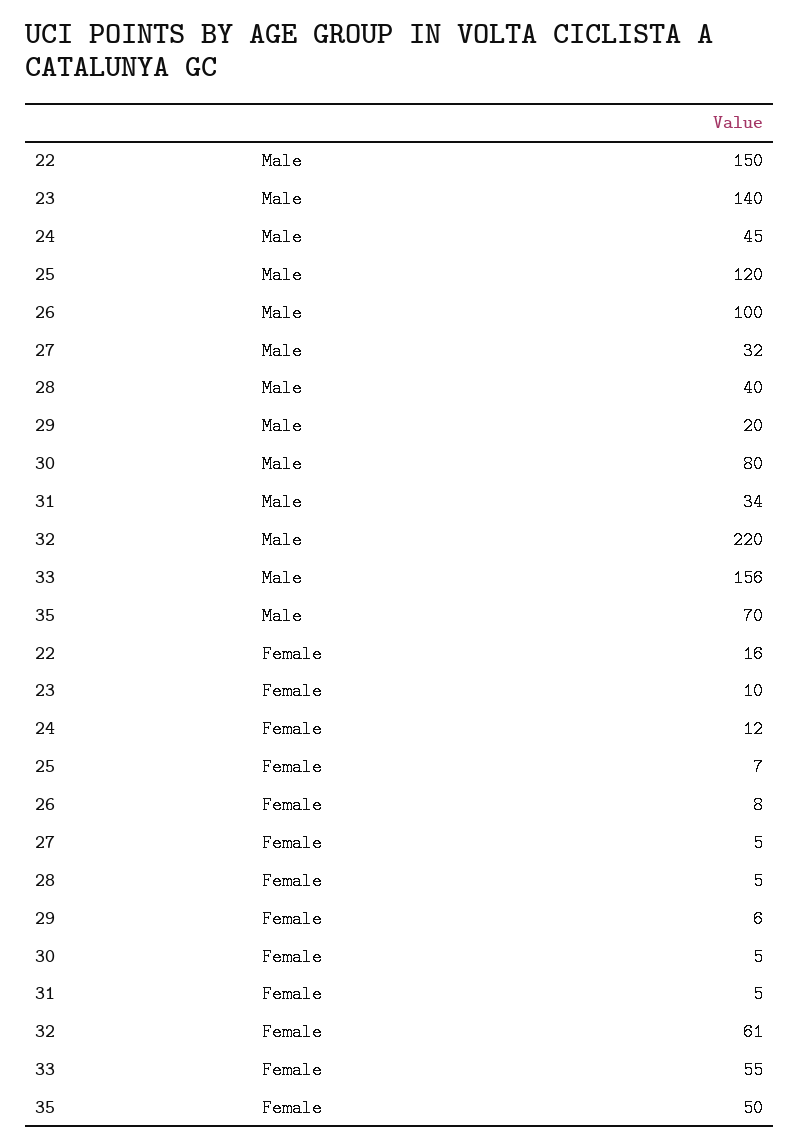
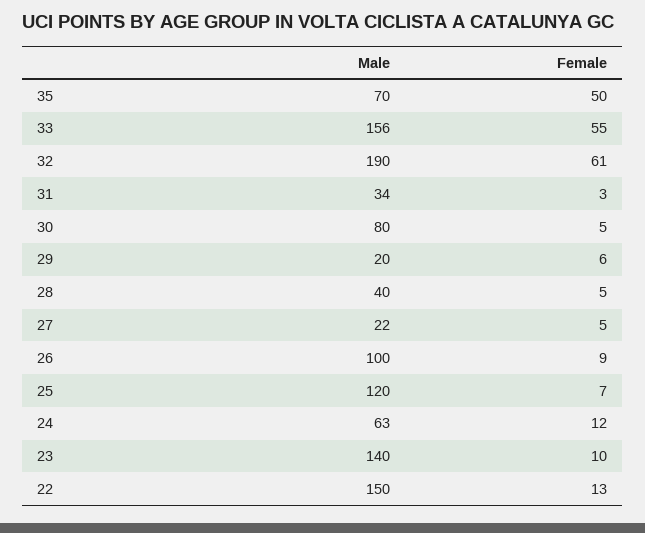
  {
    "22": {
      "Male": 150,
-     "Female": 16
+     "Female": 13
    },
    "23": {
      "Male": 140,
      "Female": 10
    },
    "24": {
-     "Male": 45,
+     "Male": 63,
      "Female": 12
    },
    "25": {
      "Male": 120,
      "Female": 7
    },
    "26": {
      "Male": 100,
-     "Female": 8
+     "Female": 9
    },
    "27": {
-     "Male": 32,
+     "Male": 22,
      "Female": 5
    },
    "28": {
      "Male": 40,
      "Female": 5
    },
    "29": {
      "Male": 20,
      "Female": 6
    },
    "30": {
      "Male": 80,
      "Female": 5
    },
    "31": {
      "Male": 34,
-     "Female": 5
+     "Female": 3
    },
    "32": {
-     "Male": 220,
+     "Male": 190,
      "Female": 61
    },
    "33": {
      "Male": 156,
      "Female": 55
    },
    "35": {
      "Male": 70,
      "Female": 50
    }
  }

